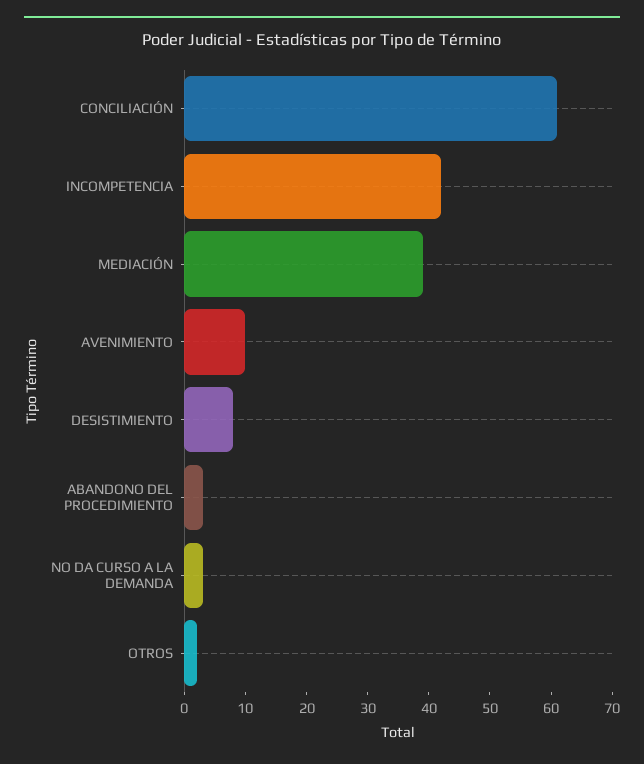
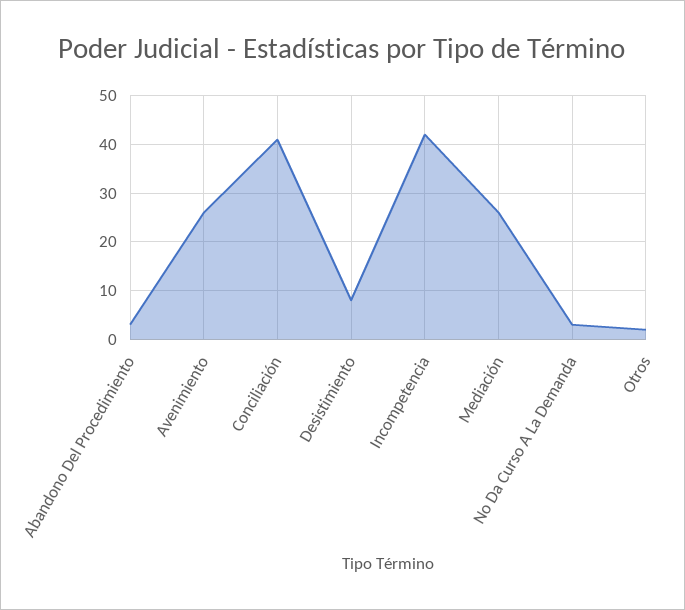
  {
-   "CONCILIACIÓN": 60,
+   "CONCILIACIÓN": 40,
    "INCOMPETENCIA": 40,
-   "MEDIACIÓN": 40,
+   "MEDIACIÓN": 25,
-   "AVENIMIENTO": 10,
+   "AVENIMIENTO": 25,
    "DESISTIMIENTO": 10,
    "ABANDONO DEL PROCEDIMIENTO": 5,
    "NO DA CURSO A LA DEMANDA": 5,
    "OTROS": 0
  }

